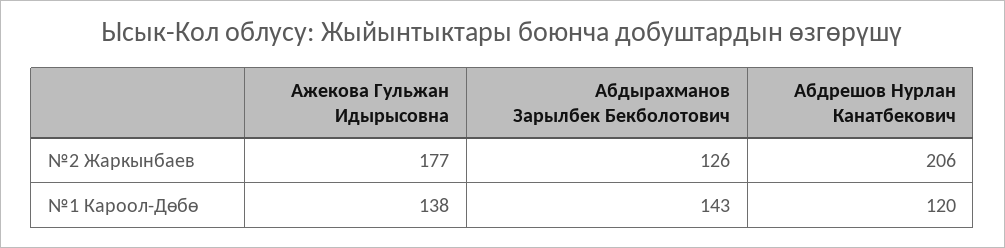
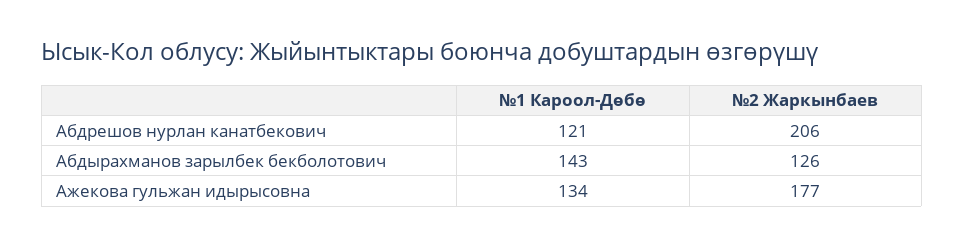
  {
    "Ажекова Гульжан Идырысовна": {
      "№2 Жаркынбаев": 177,
-     "№1 Кароол-Дөбө": 138
+     "№1 Кароол-Дөбө": 134
    },
    "Абдырахманов Зарылбек Бекболотович": {
      "№2 Жаркынбаев": 126,
      "№1 Кароол-Дөбө": 143
    },
    "Абдрешов Нурлан Канатбекович": {
      "№2 Жаркынбаев": 206,
-     "№1 Кароол-Дөбө": 120
+     "№1 Кароол-Дөбө": 121
    }
  }

